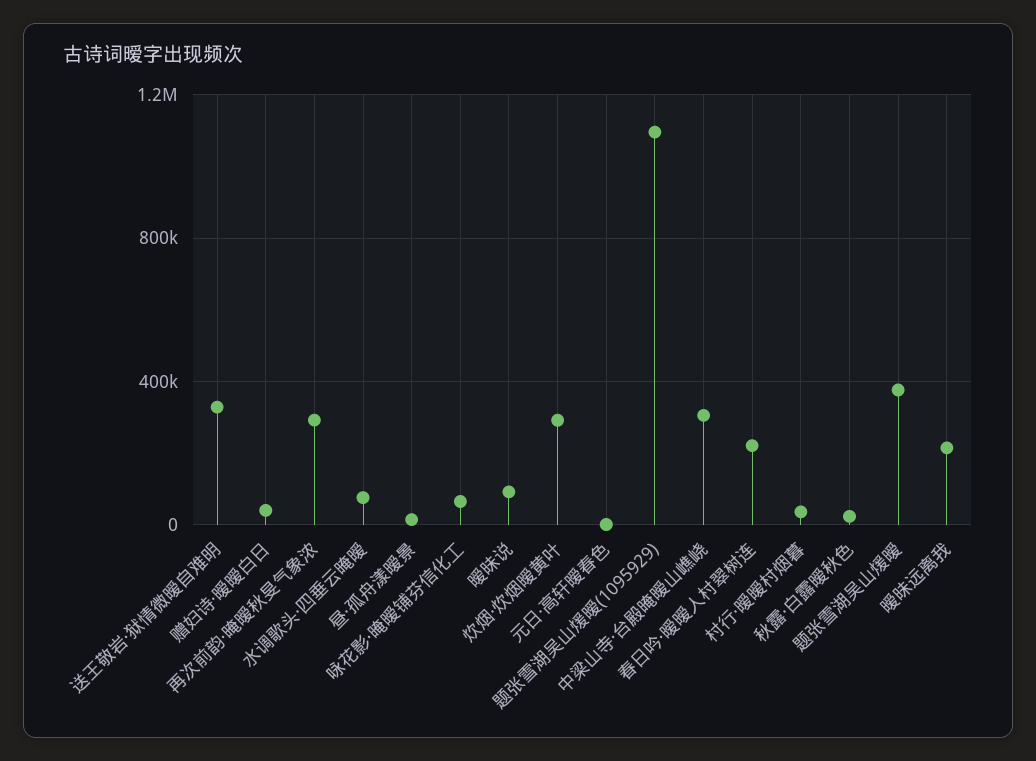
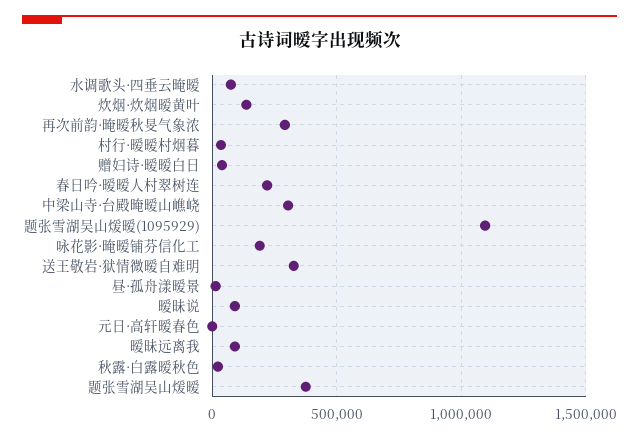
  {
    "送王敬岩·狱情微暧自难明": 350000,
    "赠妇诗·暧暧白日": 50000,
    "再次前韵·晻暧秋旻气象浓": 300000,
    "水调歌头·四垂云晻暧": 100000,
    "昼·孤舟漾暧景": 0,
-   "咏花影·晻暧铺芬信化工": 50000,
+   "咏花影·晻暧铺芬信化工": 200000,
    "暧昧说": 100000,
-   "炊烟·炊烟暧黄叶": 300000,
+   "炊烟·炊烟暧黄叶": 150000,
    "元日·高轩暧春色": 0,
    "题张雪湖吴山煖暧(1095929)": 1100000,
    "中梁山寺·台殿晻暧山嶕峣": 300000,
    "春日吟·暧暧人村翠树连": 200000,
    "村行·暧暧村烟暮": 50000,
    "秋露·白露暧秋色": 0,
    "题张雪湖吴山煖暧": 400000,
-   "暧昧远离我": 200000
+   "暧昧远离我": 100000
  }

